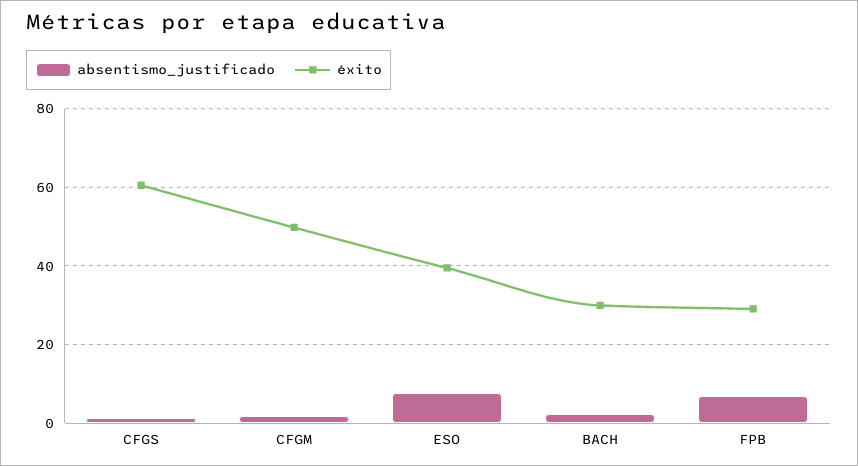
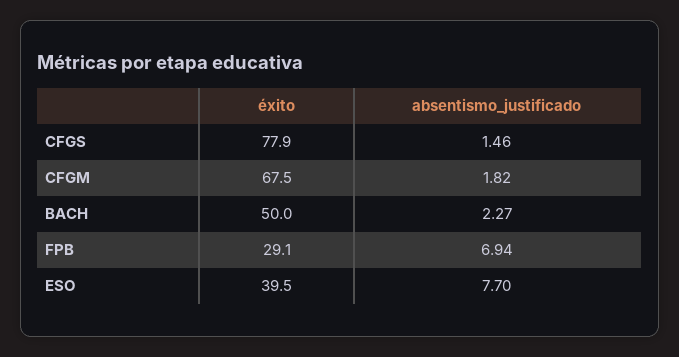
  {
    "absentismo_justificado": {
      "CFGS": 1.46,
      "CFGM": 1.82,
      "ESO": 7.7,
      "BACH": 2.27,
      "FPB": 6.94
    },
    "éxito": {
-     "CFGS": 60,
+     "CFGS": 77.9,
-     "CFGM": 50,
+     "CFGM": 67.5,
      "ESO": 39.5,
-     "BACH": 30,
+     "BACH": 50,
      "FPB": 29.1
    }
  }

